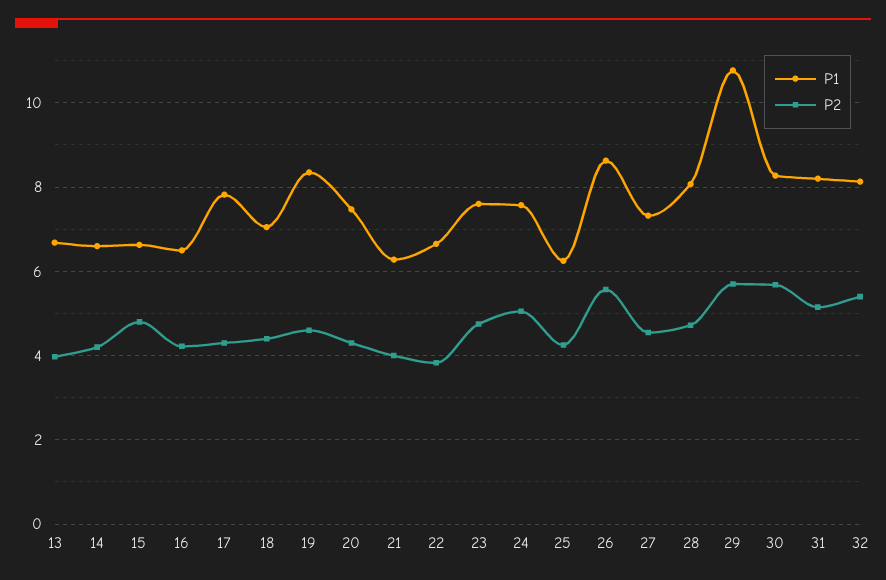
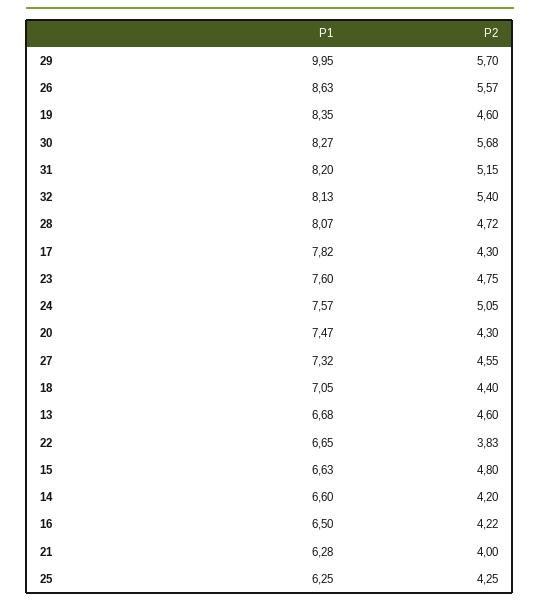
  {
    "P1": {
      "13": 6.68,
      "14": 6.6,
      "15": 6.63,
      "16": 6.5,
      "17": 7.82,
      "18": 7.05,
      "19": 8.35,
      "20": 7.47,
      "21": 6.28,
      "22": 6.65,
      "23": 7.6,
      "24": 7.57,
      "25": 6.25,
      "26": 8.63,
      "27": 7.32,
      "28": 8.07,
-     "29": 10.8,
+     "29": 9.95,
      "30": 8.27,
      "31": 8.2,
      "32": 8.13
    },
    "P2": {
-     "13": 4,
+     "13": 4.6,
      "14": 4.2,
      "15": 4.8,
      "16": 4.22,
      "17": 4.3,
      "18": 4.4,
      "19": 4.6,
      "20": 4.3,
      "21": 4,
      "22": 3.83,
      "23": 4.75,
      "24": 5.05,
      "25": 4.25,
      "26": 5.57,
      "27": 4.55,
      "28": 4.72,
      "29": 5.7,
      "30": 5.68,
      "31": 5.15,
      "32": 5.4
    }
  }

